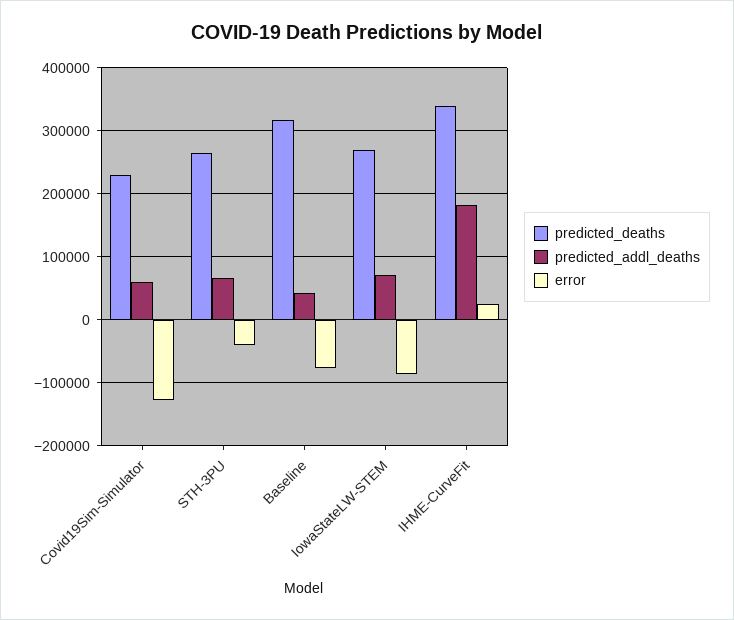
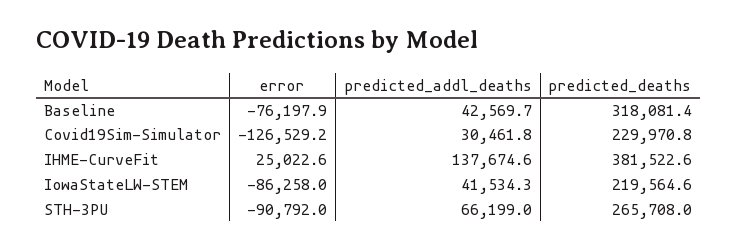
  {
    "predicted_deaths": {
      "Covid19Sim-Simulator": 229970.8,
      "STH-3PU": 265708,
      "Baseline": 318081.4,
-     "IowaStateLW-STEM": 270000,
+     "IowaStateLW-STEM": 219564.6,
-     "IHME-CurveFit": 340000
+     "IHME-CurveFit": 381522.6
    },
    "predicted_addl_deaths": {
-     "Covid19Sim-Simulator": 60000,
+     "Covid19Sim-Simulator": 30461.8,
      "STH-3PU": 66199,
      "Baseline": 42569.7,
-     "IowaStateLW-STEM": 70000,
+     "IowaStateLW-STEM": 41534.3,
-     "IHME-CurveFit": 180000
+     "IHME-CurveFit": 137674.6
    },
    "error": {
      "Covid19Sim-Simulator": -126529.2,
-     "STH-3PU": -40000,
+     "STH-3PU": -90792,
      "Baseline": -76197.9,
      "IowaStateLW-STEM": -86258,
      "IHME-CurveFit": 25022.6
    }
  }

